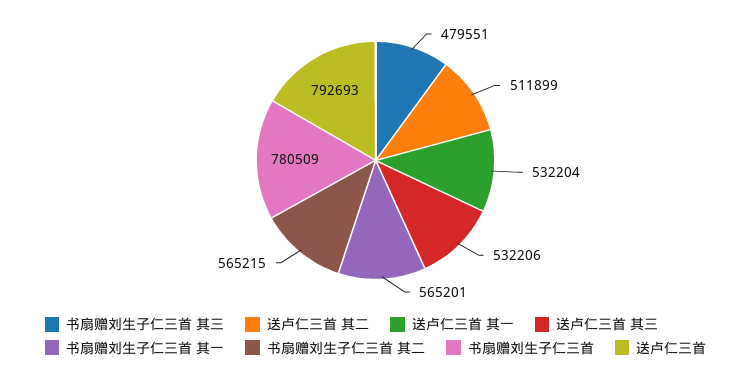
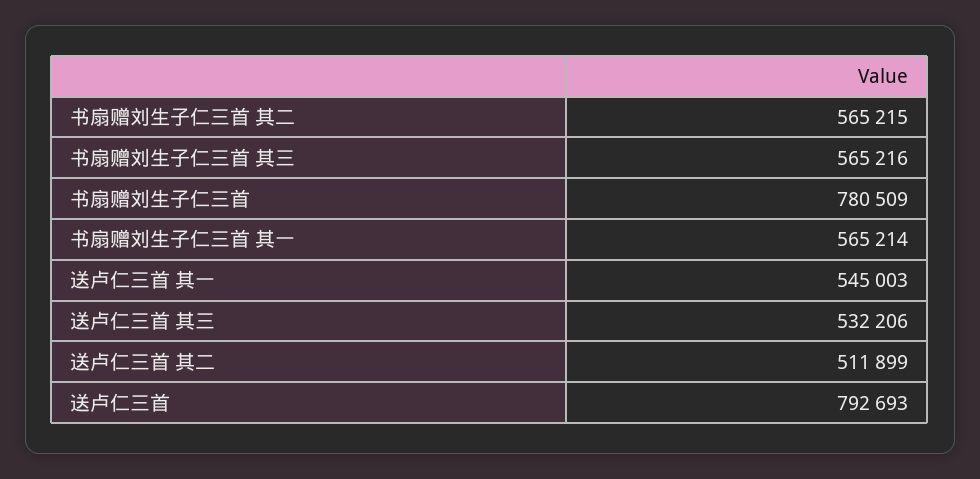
  {
-   "书扇赠刘生子仁三首 其三": 479551,
+   "书扇赠刘生子仁三首 其三": 565216,
    "送卢仁三首 其二": 511899,
-   "送卢仁三首 其一": 532204,
+   "送卢仁三首 其一": 545003,
    "送卢仁三首 其三": 532206,
-   "书扇赠刘生子仁三首 其一": 565201,
+   "书扇赠刘生子仁三首 其一": 565214,
    "书扇赠刘生子仁三首 其二": 565215,
    "书扇赠刘生子仁三首": 780509,
    "送卢仁三首": 792693
  }

